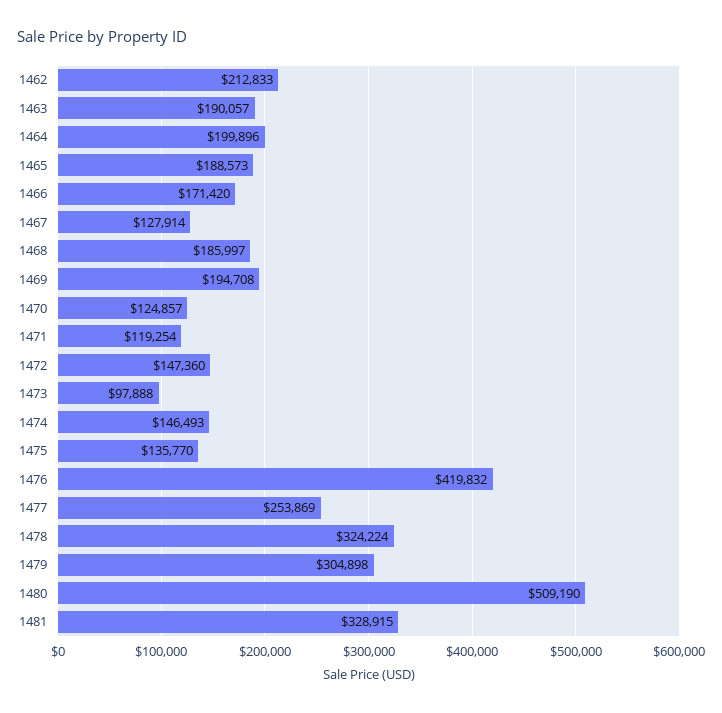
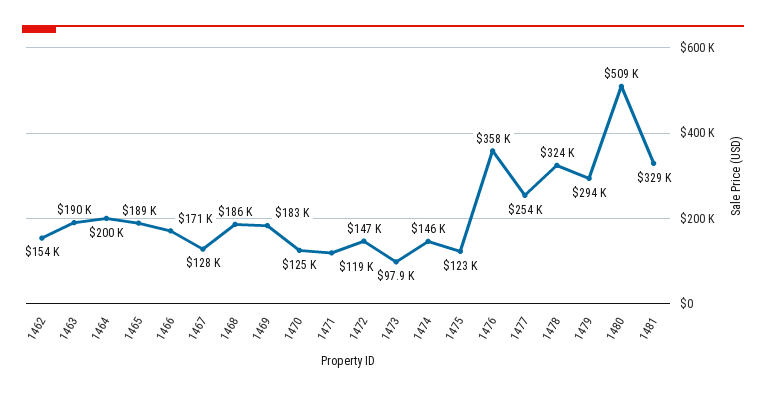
  {
-   "1462": 212833,
+   "1462": 154000,
    "1463": 190057,
    "1464": 199896,
    "1465": 188573,
    "1466": 171420,
    "1467": 127914,
    "1468": 185997,
-   "1469": 194708,
+   "1469": 183000,
    "1470": 124857,
    "1471": 119254,
    "1472": 147360,
    "1473": 97888,
    "1474": 146493,
-   "1475": 135770,
+   "1475": 123000,
-   "1476": 419832,
+   "1476": 358000,
    "1477": 253869,
    "1478": 324224,
-   "1479": 304898,
+   "1479": 294000,
    "1480": 509190,
    "1481": 328915
  }

